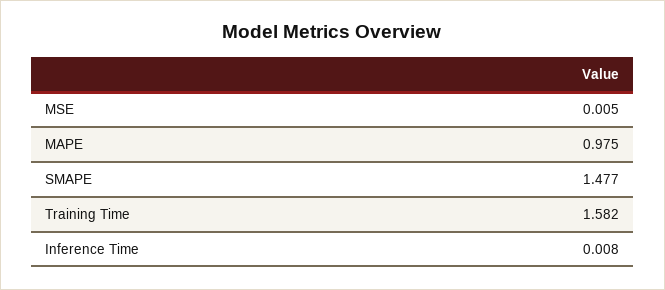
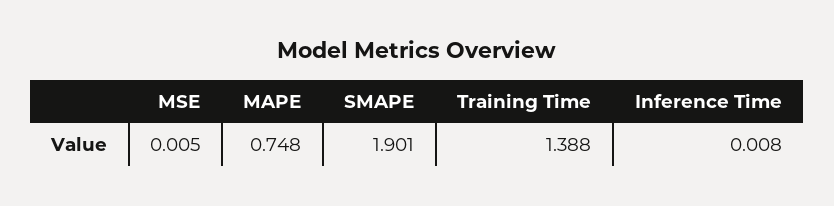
  {
    "MSE": 0.005,
-   "MAPE": 0.975,
+   "MAPE": 0.748,
-   "SMAPE": 1.477,
+   "SMAPE": 1.901,
-   "Training Time": 1.582,
+   "Training Time": 1.388,
    "Inference Time": 0.008
  }

